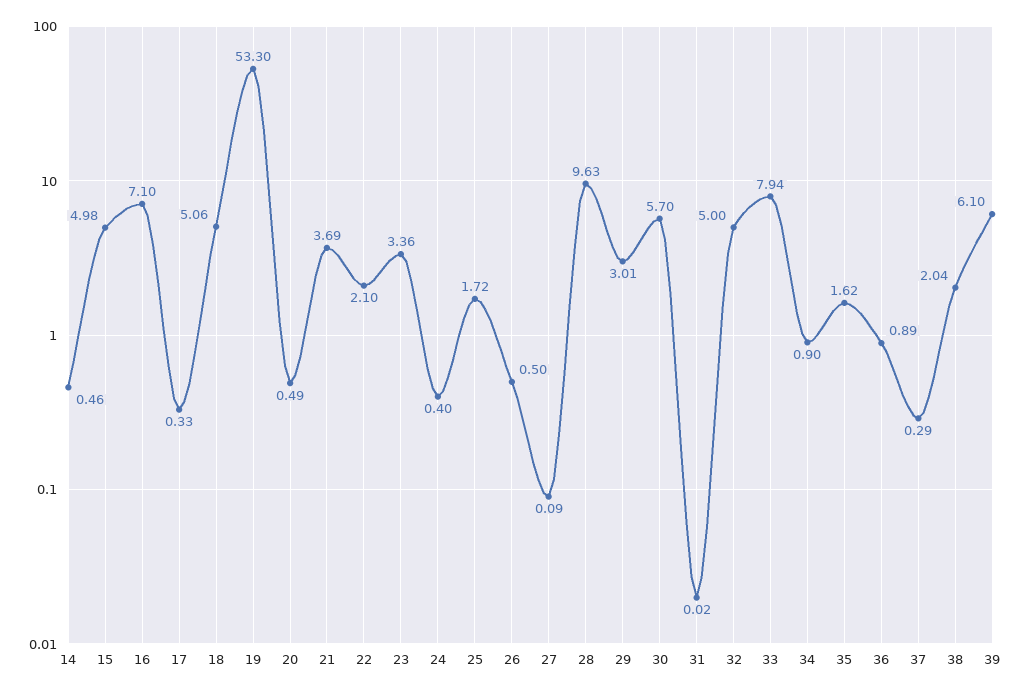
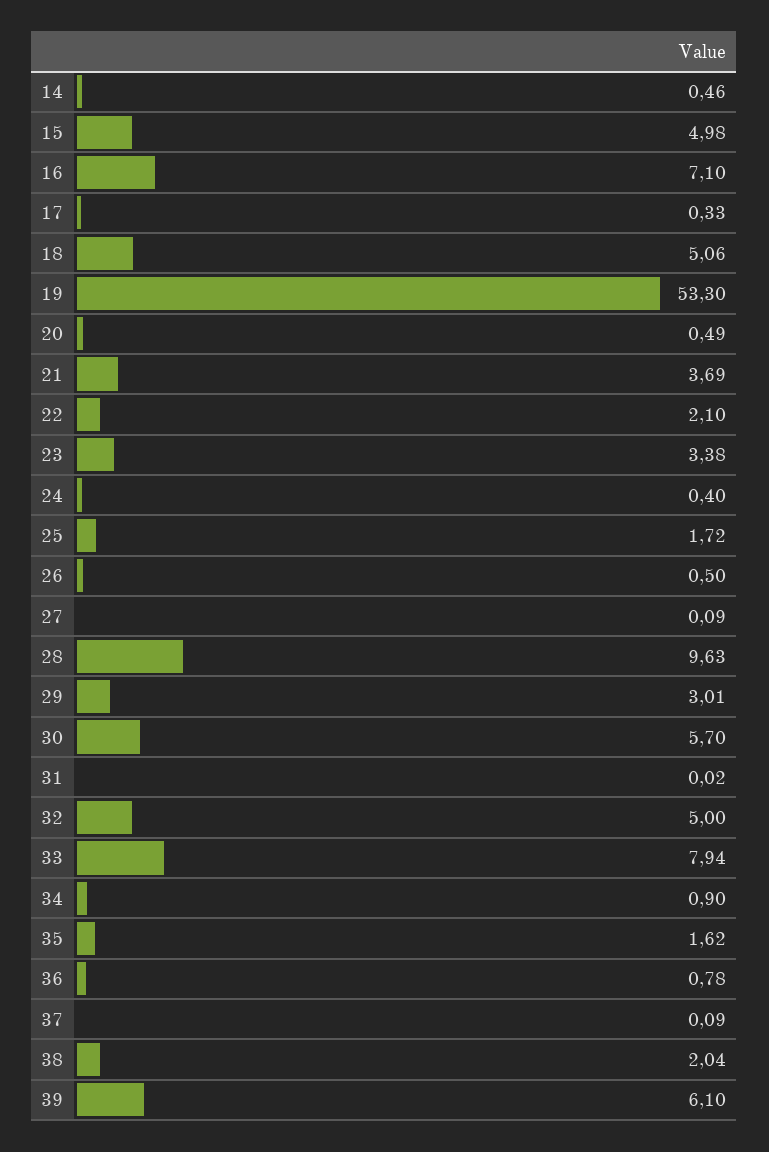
  {
    "14": 0.46,
    "15": 4.98,
    "16": 7.1,
    "17": 0.33,
    "18": 5.06,
    "19": 53.3,
    "20": 0.49,
    "21": 3.69,
    "22": 2.1,
-   "23": 3.36,
+   "23": 3.38,
    "24": 0.4,
    "25": 1.72,
    "26": 0.5,
    "27": 0.09,
    "28": 9.63,
    "29": 3.01,
    "30": 5.7,
    "31": 0.02,
    "32": 5,
    "33": 7.94,
    "34": 0.9,
    "35": 1.62,
-   "36": 0.89,
+   "36": 0.78,
-   "37": 0.29,
+   "37": 0.09,
    "38": 2.04,
    "39": 6.1
  }

